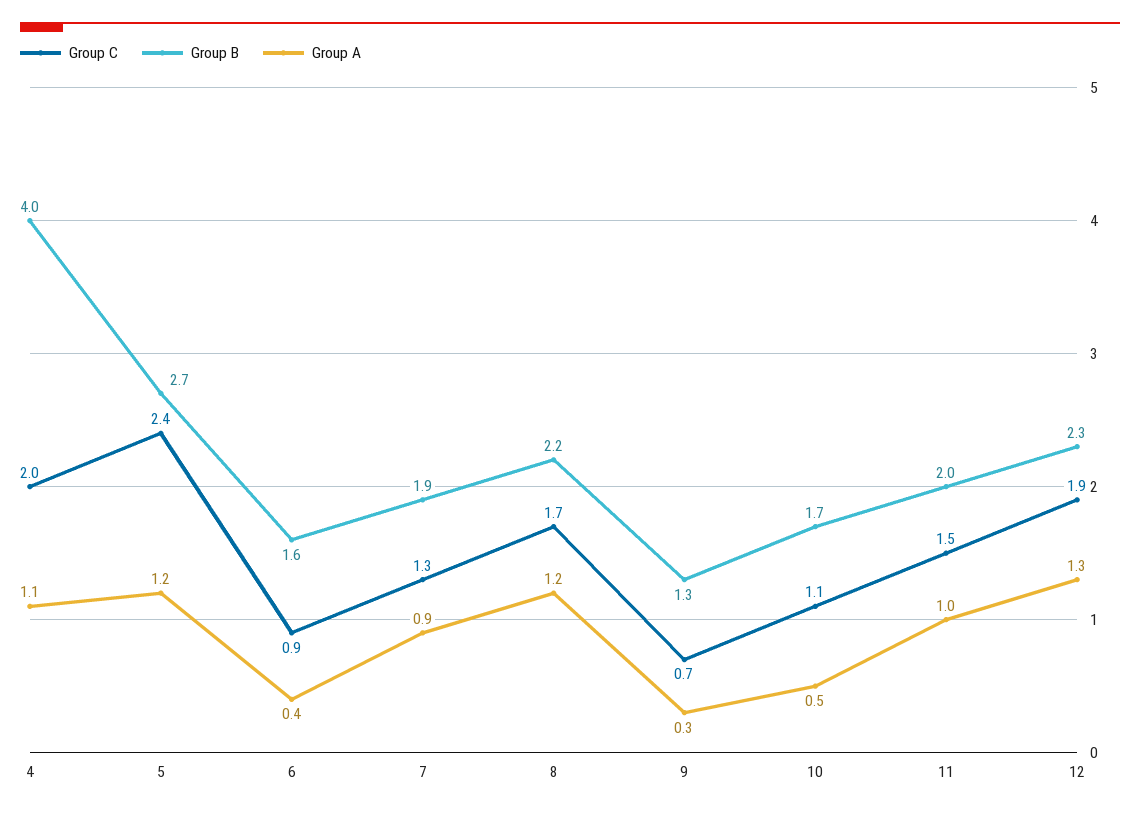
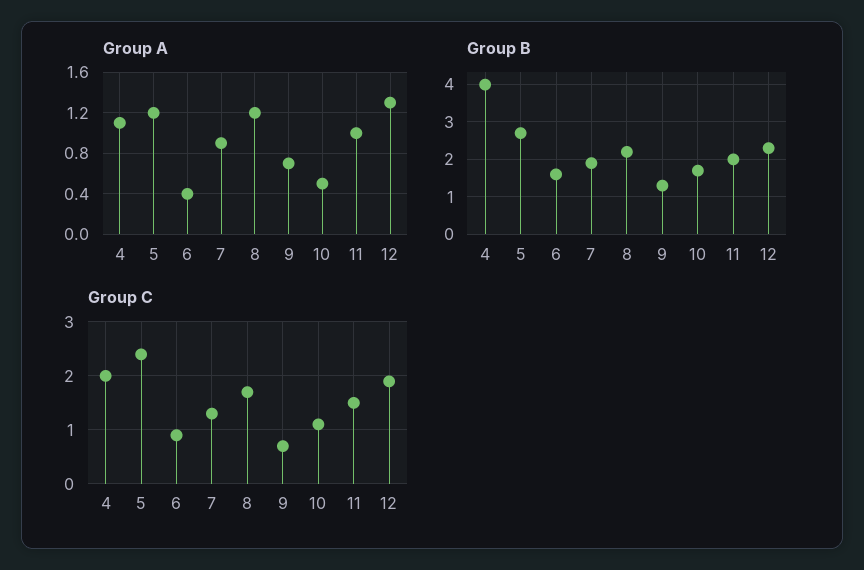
  {
    "Group C": {
      "4": 2,
      "5": 2.4,
      "6": 0.9,
      "7": 1.3,
      "8": 1.7,
      "9": 0.7,
      "10": 1.1,
      "11": 1.5,
      "12": 1.9
    },
    "Group B": {
      "4": 4,
      "5": 2.7,
      "6": 1.6,
      "7": 1.9,
      "8": 2.2,
      "9": 1.3,
      "10": 1.7,
      "11": 2,
      "12": 2.3
    },
    "Group A": {
      "4": 1.1,
      "5": 1.2,
      "6": 0.4,
      "7": 0.9,
      "8": 1.2,
-     "9": 0.3,
+     "9": 0.7,
      "10": 0.5,
      "11": 1,
      "12": 1.3
    }
  }

